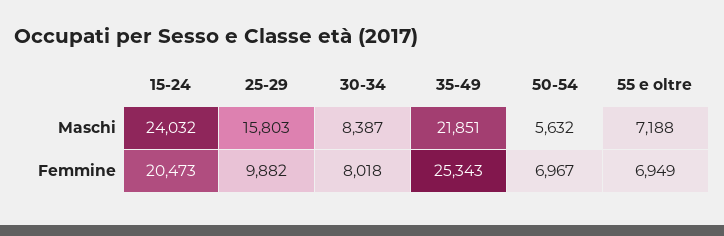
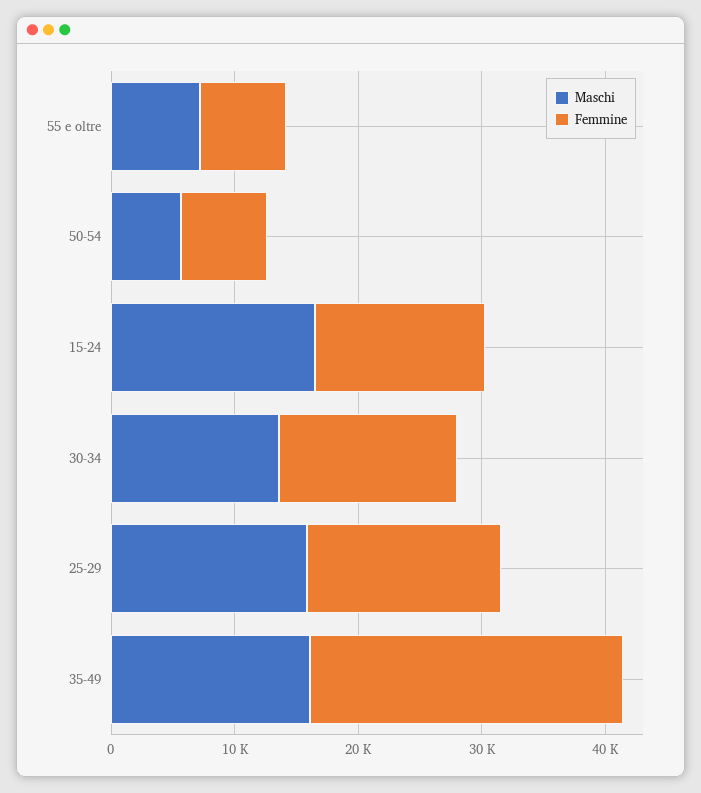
  {
    "Maschi": {
-     "15-24": 24032,
+     "15-24": 16000,
      "25-29": 15803,
-     "30-34": 8387,
+     "30-34": 14000,
-     "35-49": 21851,
+     "35-49": 16000,
      "50-54": 5632,
      "55 e oltre": 7188
    },
    "Femmine": {
-     "15-24": 20473,
+     "15-24": 14000,
-     "25-29": 9882,
+     "25-29": 16000,
-     "30-34": 8018,
+     "30-34": 14000,
      "35-49": 25343,
      "50-54": 6967,
      "55 e oltre": 6949
    }
  }

